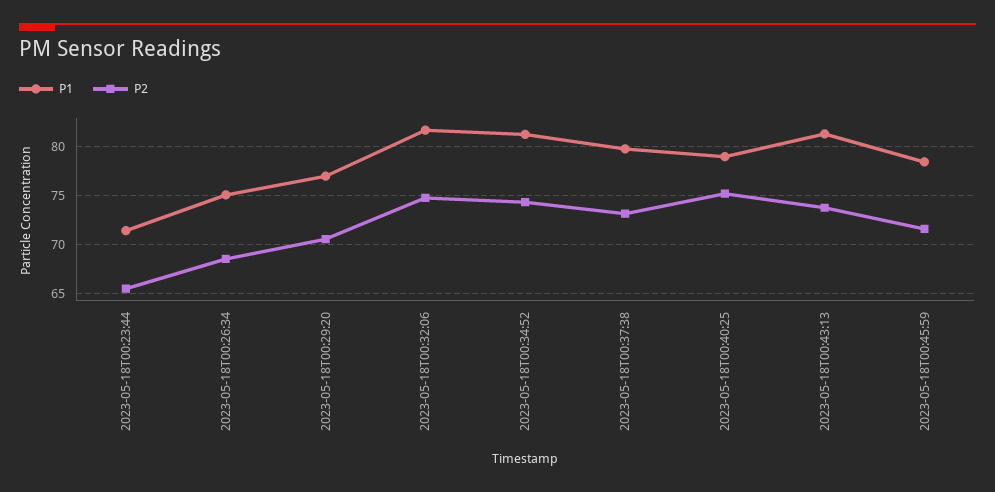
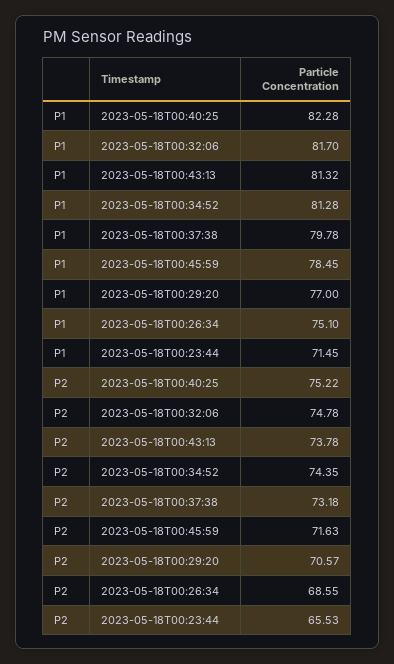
  {
    "P1": {
      "2023-05-18T00:23:44": 71.45,
      "2023-05-18T00:26:34": 75.1,
      "2023-05-18T00:29:20": 77,
      "2023-05-18T00:32:06": 81.7,
      "2023-05-18T00:34:52": 81.28,
      "2023-05-18T00:37:38": 79.78,
-     "2023-05-18T00:40:25": 79,
+     "2023-05-18T00:40:25": 82.28,
      "2023-05-18T00:43:13": 81.32,
      "2023-05-18T00:45:59": 78.45
    },
    "P2": {
      "2023-05-18T00:23:44": 65.53,
      "2023-05-18T00:26:34": 68.55,
      "2023-05-18T00:29:20": 70.57,
      "2023-05-18T00:32:06": 74.78,
      "2023-05-18T00:34:52": 74.35,
      "2023-05-18T00:37:38": 73.18,
      "2023-05-18T00:40:25": 75.22,
      "2023-05-18T00:43:13": 73.78,
      "2023-05-18T00:45:59": 71.63
    }
  }

